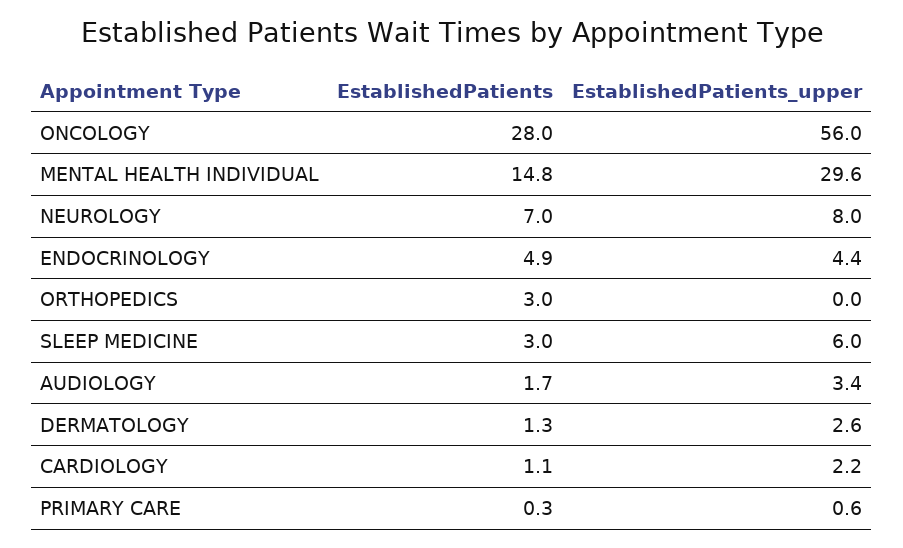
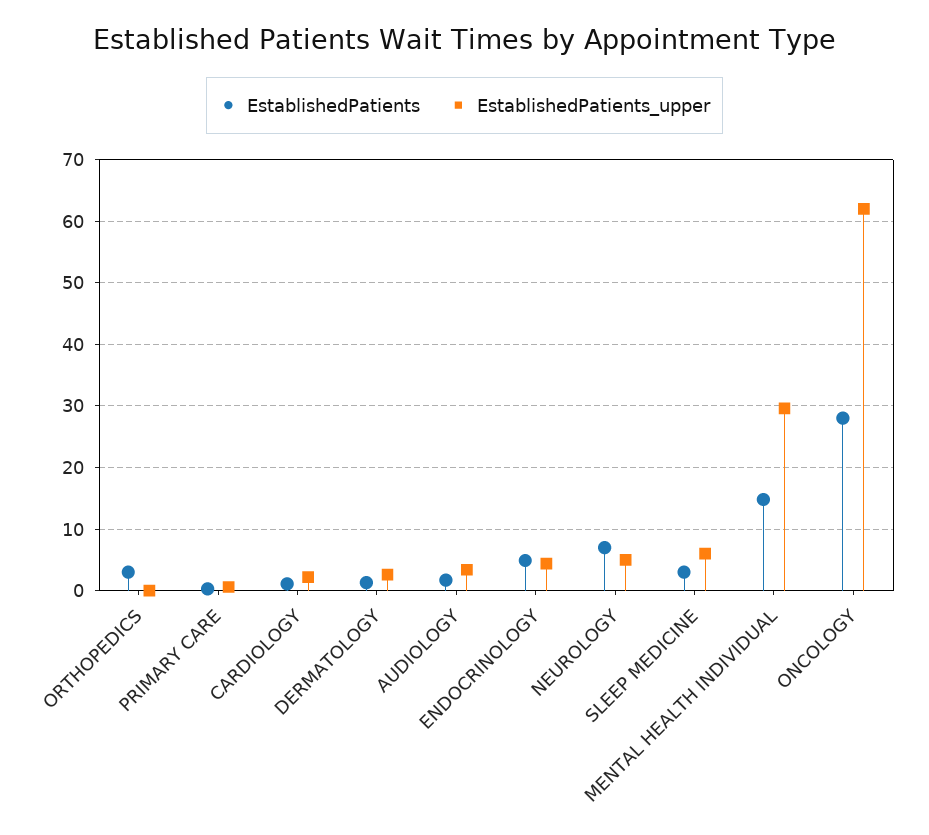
  {
    "EstablishedPatients": {
      "ONCOLOGY": 28,
      "MENTAL HEALTH INDIVIDUAL": 14.8,
      "NEUROLOGY": 7,
      "ENDOCRINOLOGY": 4.9,
      "ORTHOPEDICS": 3,
      "SLEEP MEDICINE": 3,
      "AUDIOLOGY": 1.7,
      "DERMATOLOGY": 1.3,
      "CARDIOLOGY": 1.1,
      "PRIMARY CARE": 0.3
    },
    "EstablishedPatients_upper": {
-     "ONCOLOGY": 56,
+     "ONCOLOGY": 62,
      "MENTAL HEALTH INDIVIDUAL": 29.6,
-     "NEUROLOGY": 8,
+     "NEUROLOGY": 5,
      "ENDOCRINOLOGY": 4.4,
      "ORTHOPEDICS": 0,
      "SLEEP MEDICINE": 6,
      "AUDIOLOGY": 3.4,
      "DERMATOLOGY": 2.6,
      "CARDIOLOGY": 2.2,
      "PRIMARY CARE": 0.6
    }
  }

